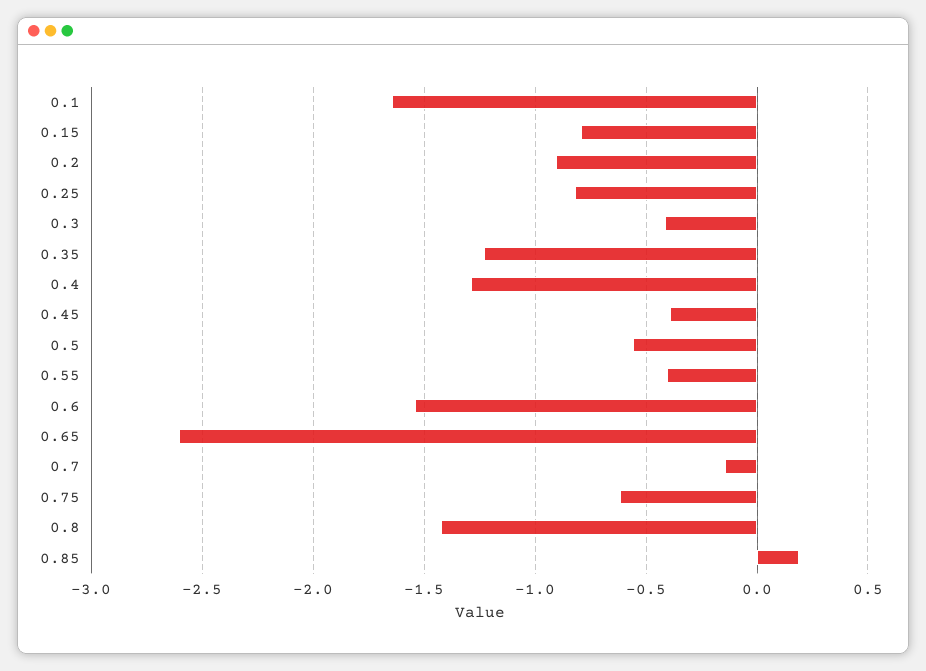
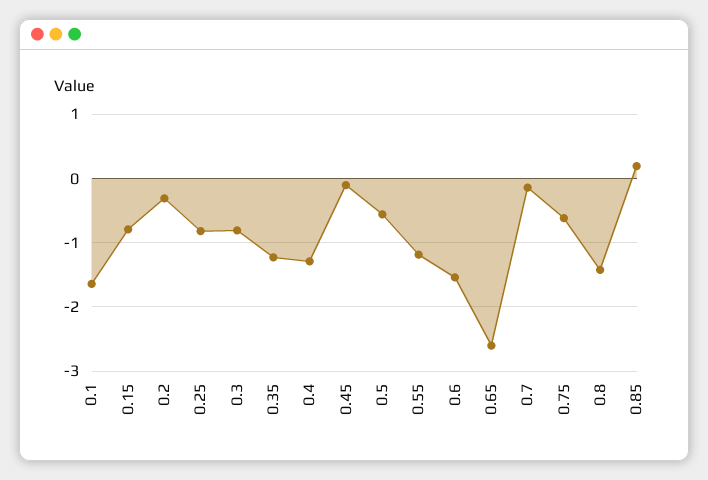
  {
    "0.1": -1.65,
    "0.15": -0.8,
-   "0.2": -0.9,
+   "0.2": -0.3,
    "0.25": -0.8,
-   "0.3": -0.4,
+   "0.3": -0.8,
    "0.35": -1.25,
    "0.4": -1.3,
-   "0.45": -0.4,
+   "0.45": -0.1,
    "0.5": -0.55,
-   "0.55": -0.4,
+   "0.55": -1.2,
    "0.6": -1.55,
    "0.65": -2.6,
    "0.7": -0.15,
    "0.75": -0.6,
    "0.8": -1.4,
    "0.85": 0.2
  }

